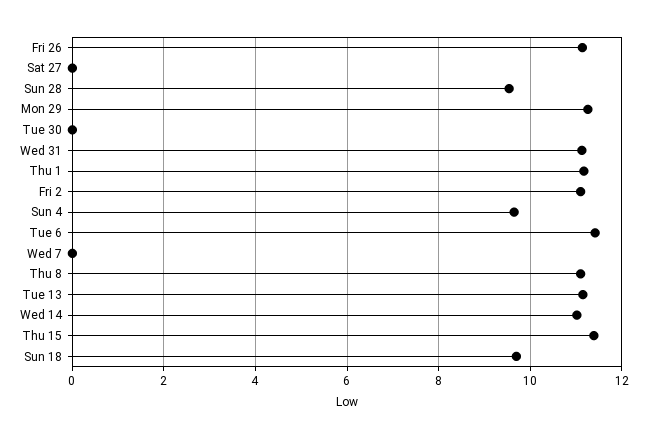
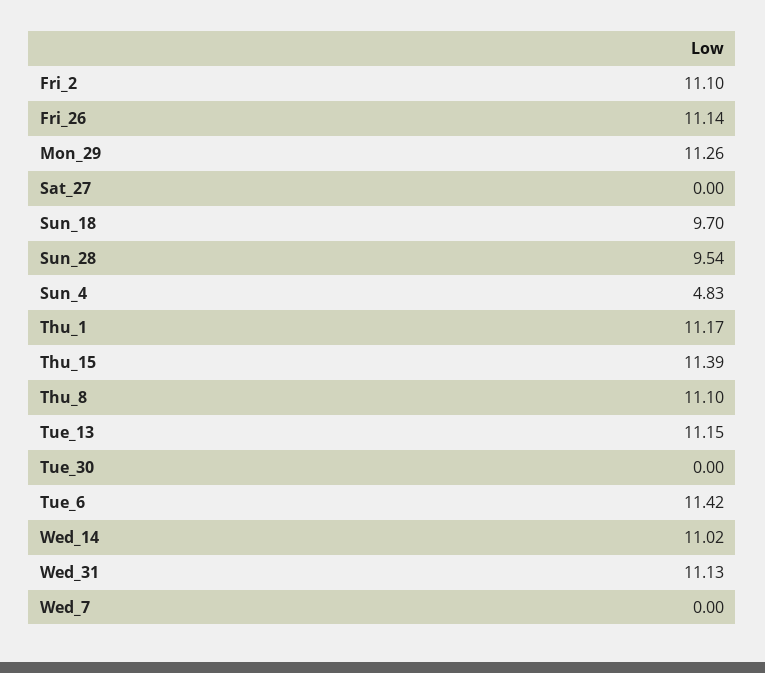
  {
    "Fri 26": 11.14,
    "Sat 27": 0,
    "Sun 28": 9.54,
    "Mon 29": 11.26,
    "Tue 30": 0,
    "Wed 31": 11.13,
    "Thu 1": 11.17,
    "Fri 2": 11.1,
-   "Sun 4": 9.6,
+   "Sun 4": 4.83,
    "Tue 6": 11.42,
    "Wed 7": 0,
    "Thu 8": 11.1,
    "Tue 13": 11.15,
    "Wed 14": 11.02,
    "Thu 15": 11.39,
    "Sun 18": 9.7
  }

